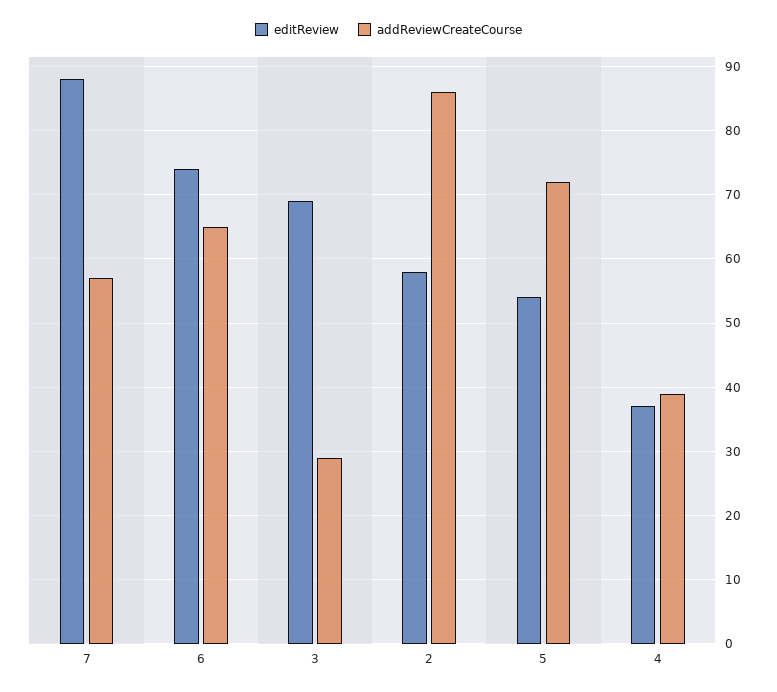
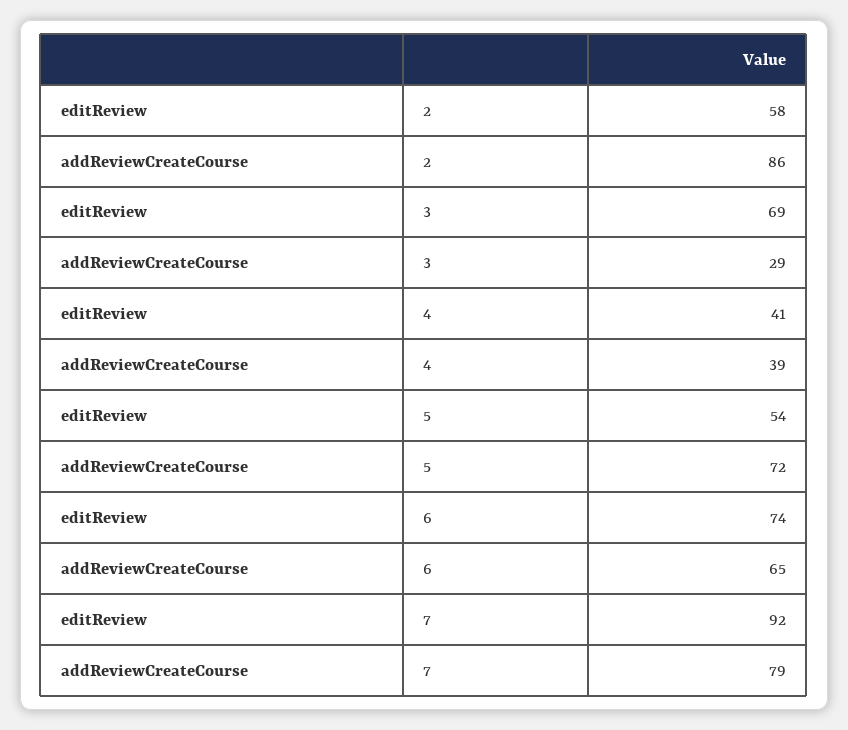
  {
    "editReview": {
-     "7": 88,
+     "7": 92,
      "6": 74,
      "3": 69,
      "2": 58,
      "5": 54,
-     "4": 37
+     "4": 41
    },
    "addReviewCreateCourse": {
-     "7": 57,
+     "7": 79,
      "6": 65,
      "3": 29,
      "2": 86,
      "5": 72,
      "4": 39
    }
  }

